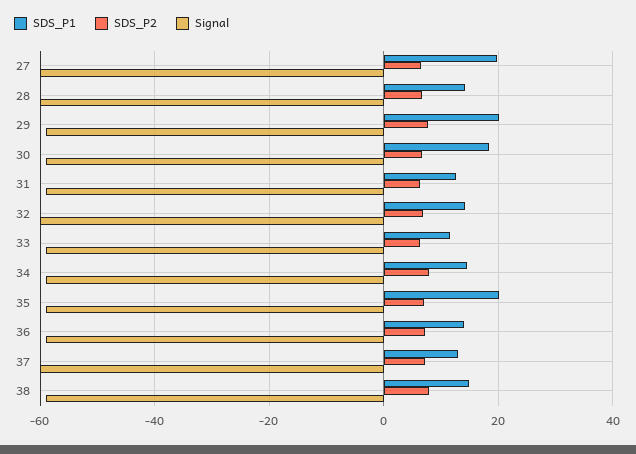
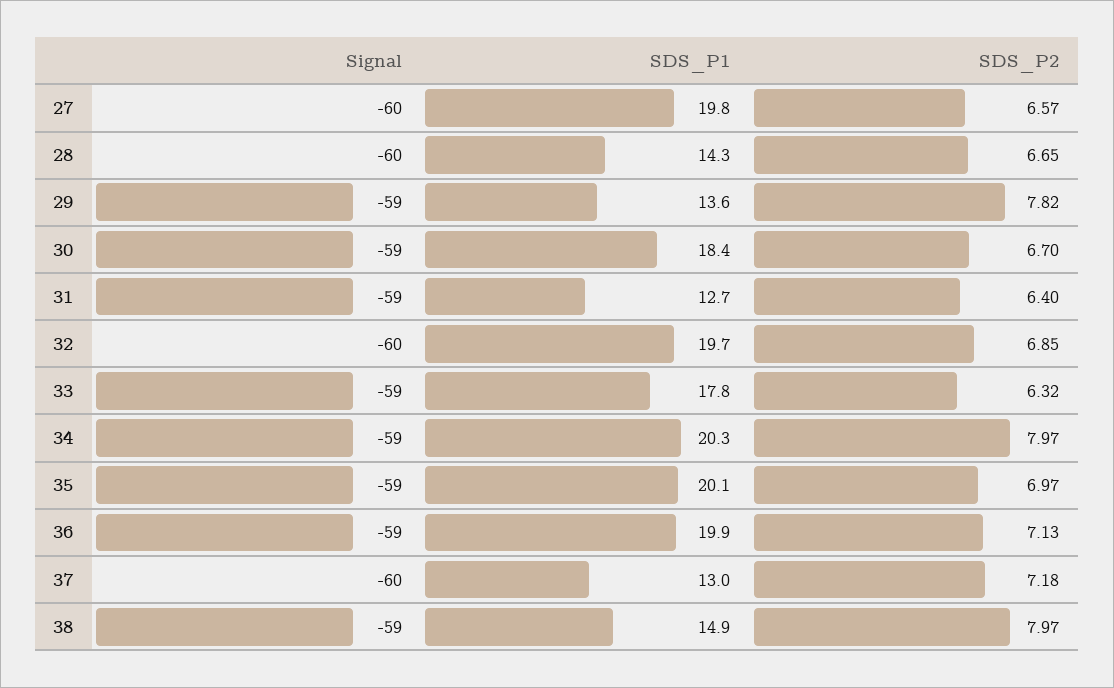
  {
    "SDS_P1": {
      "27": 19.8,
      "28": 14.3,
-     "29": 20,
+     "29": 13.6,
      "30": 18.4,
      "31": 12.7,
-     "32": 14,
+     "32": 19.7,
-     "33": 12,
+     "33": 17.8,
-     "34": 14,
+     "34": 20.3,
      "35": 20.1,
-     "36": 14,
+     "36": 19.9,
      "37": 13,
      "38": 14.9
    },
    "SDS_P2": {
      "27": 6.57,
      "28": 6.65,
      "29": 7.82,
      "30": 6.7,
      "31": 6.4,
      "32": 6.85,
      "33": 6.32,
      "34": 7.97,
      "35": 6.97,
      "36": 7.13,
      "37": 7.18,
      "38": 7.97
    },
    "Signal": {
      "27": -60,
      "28": -60,
      "29": -59,
      "30": -59,
      "31": -59,
      "32": -60,
      "33": -59,
      "34": -59,
      "35": -59,
      "36": -59,
      "37": -60,
      "38": -59
    }
  }

